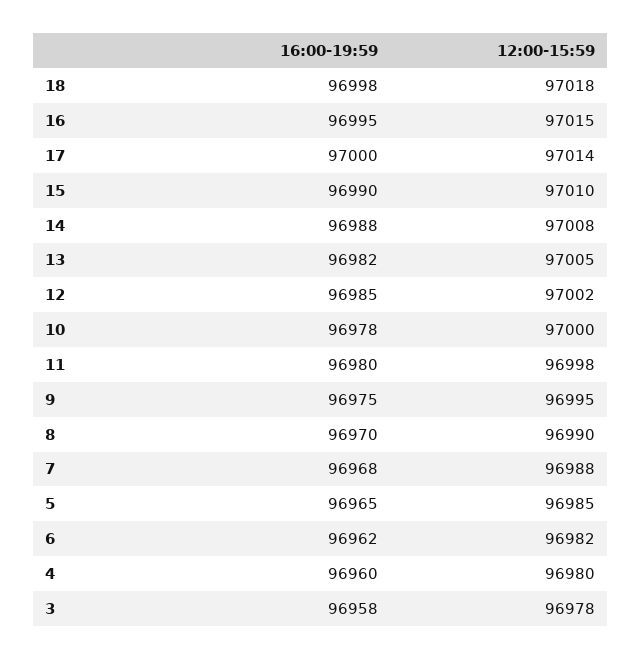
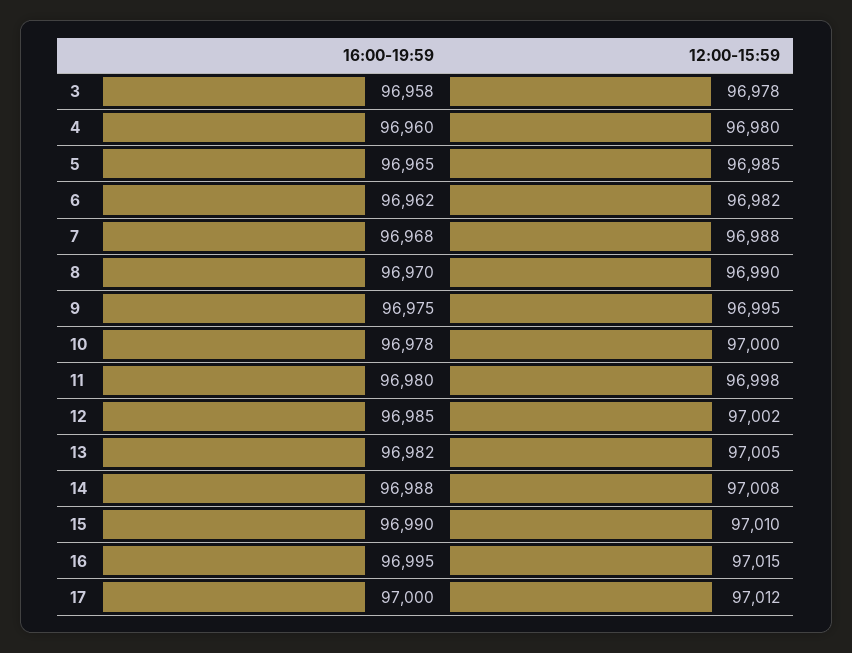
  {
    "16:00-19:59": {
-     "18": 96998,
      "16": 96995,
      "17": 97000,
      "15": 96990,
      "14": 96988,
      "13": 96982,
      "12": 96985,
      "10": 96978,
      "11": 96980,
      "9": 96975,
      "8": 96970,
      "7": 96968,
      "5": 96965,
      "6": 96962,
      "4": 96960,
      "3": 96958
    },
    "12:00-15:59": {
-     "18": 97018,
      "16": 97015,
-     "17": 97014,
+     "17": 97012,
      "15": 97010,
      "14": 97008,
      "13": 97005,
      "12": 97002,
      "10": 97000,
      "11": 96998,
      "9": 96995,
      "8": 96990,
      "7": 96988,
      "5": 96985,
      "6": 96982,
      "4": 96980,
      "3": 96978
    }
  }

